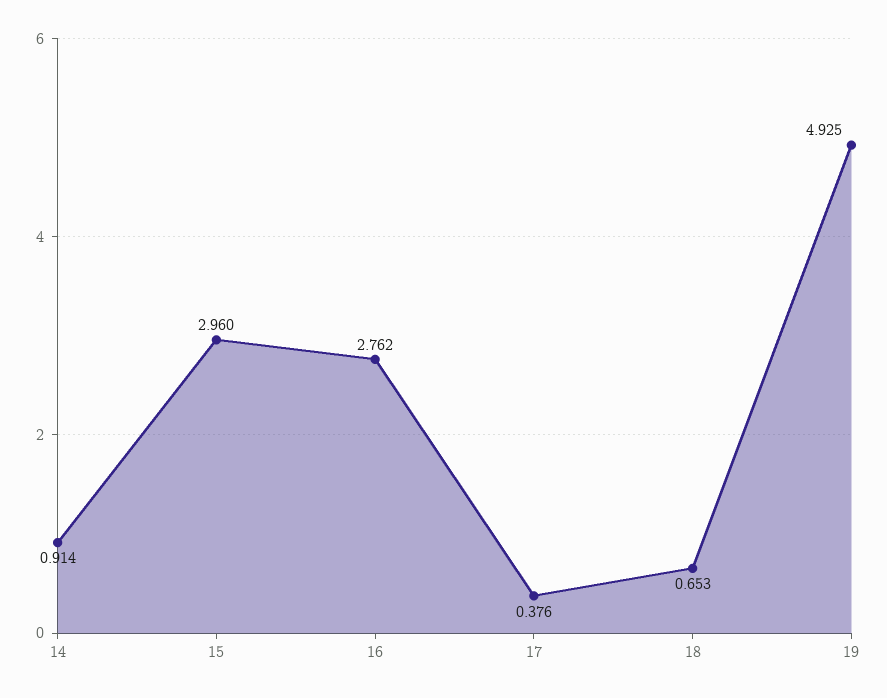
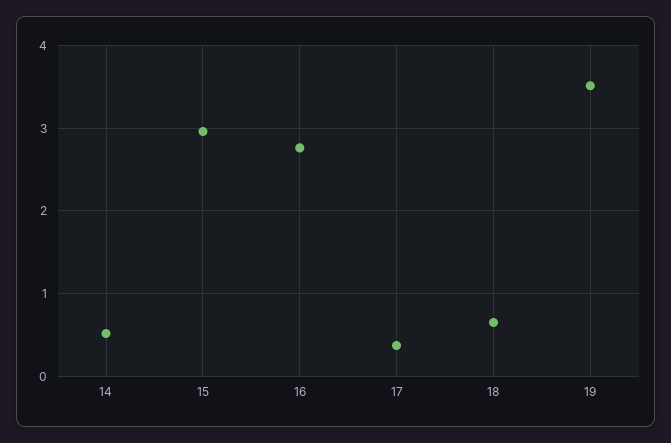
  {
-   "14": 0.914,
+   "14": 0.5,
    "15": 2.96,
    "16": 2.762,
    "17": 0.376,
    "18": 0.653,
-   "19": 4.925
+   "19": 3.5
  }

